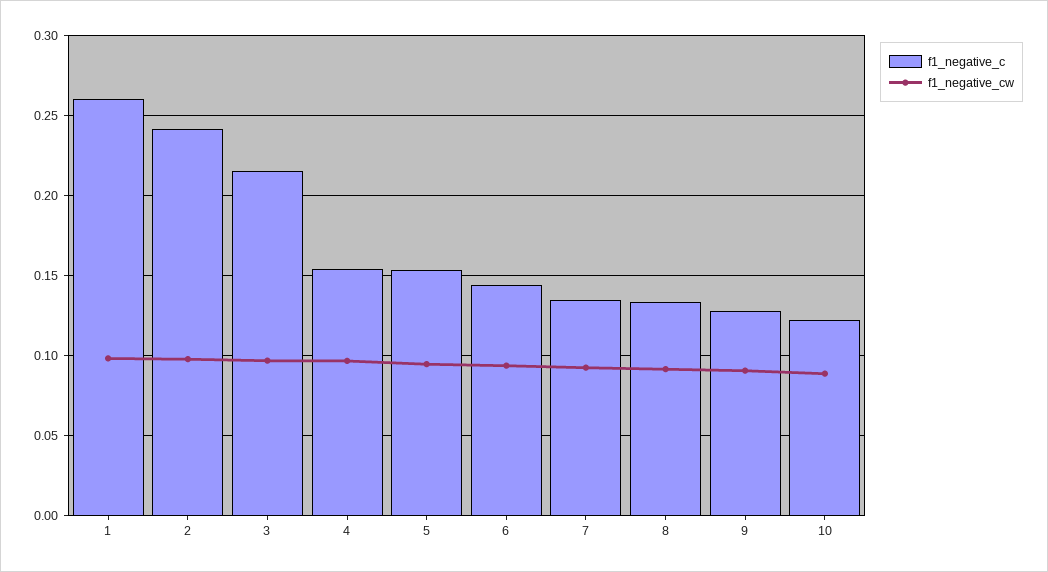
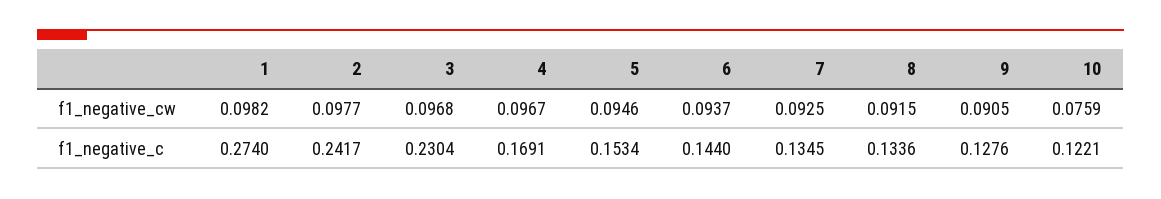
  {
    "f1_negative_c": {
-     "1": 0.26,
+     "1": 0.274,
      "2": 0.2417,
-     "3": 0.215,
+     "3": 0.2304,
-     "4": 0.155,
+     "4": 0.1691,
      "5": 0.1534,
      "6": 0.144,
      "7": 0.1345,
      "8": 0.1336,
      "9": 0.1276,
      "10": 0.1221
    },
    "f1_negative_cw": {
      "1": 0.0982,
      "2": 0.0977,
      "3": 0.0968,
      "4": 0.0967,
      "5": 0.0946,
      "6": 0.0937,
      "7": 0.0925,
      "8": 0.0915,
      "9": 0.0905,
-     "10": 0.09
+     "10": 0.0759
    }
  }

